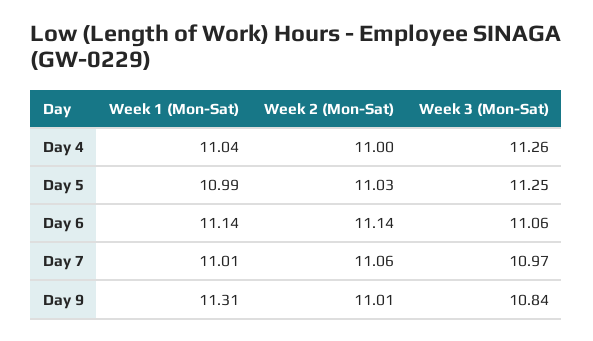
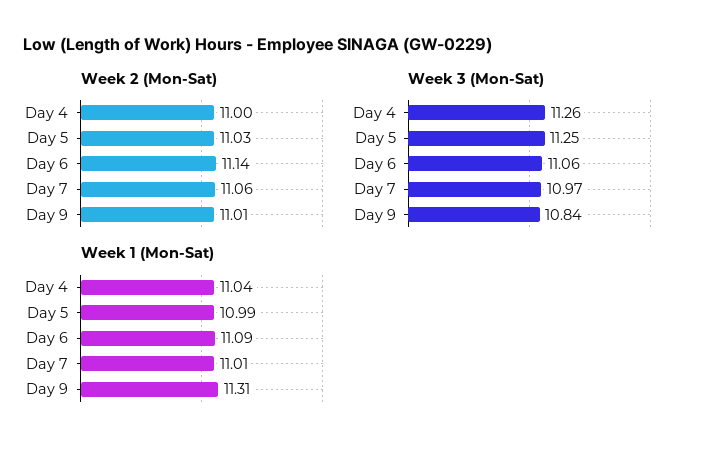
  {
    "Week 1 (Mon-Sat)": {
      "Day 4": 11.04,
      "Day 5": 10.99,
-     "Day 6": 11.14,
+     "Day 6": 11.09,
      "Day 7": 11.01,
      "Day 9": 11.31
    },
    "Week 2 (Mon-Sat)": {
      "Day 4": 11,
      "Day 5": 11.03,
      "Day 6": 11.14,
      "Day 7": 11.06,
      "Day 9": 11.01
    },
    "Week 3 (Mon-Sat)": {
      "Day 4": 11.26,
      "Day 5": 11.25,
      "Day 6": 11.06,
      "Day 7": 10.97,
      "Day 9": 10.84
    }
  }

